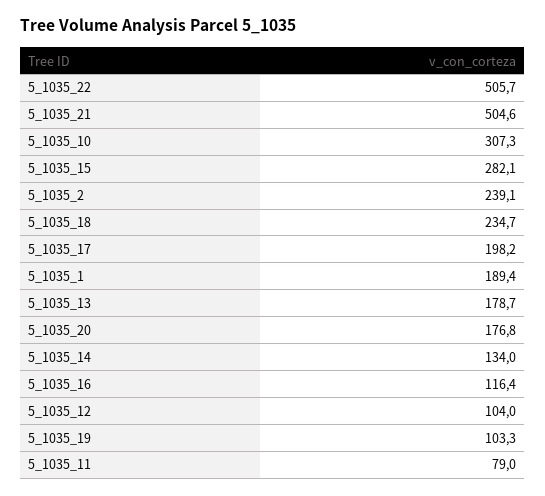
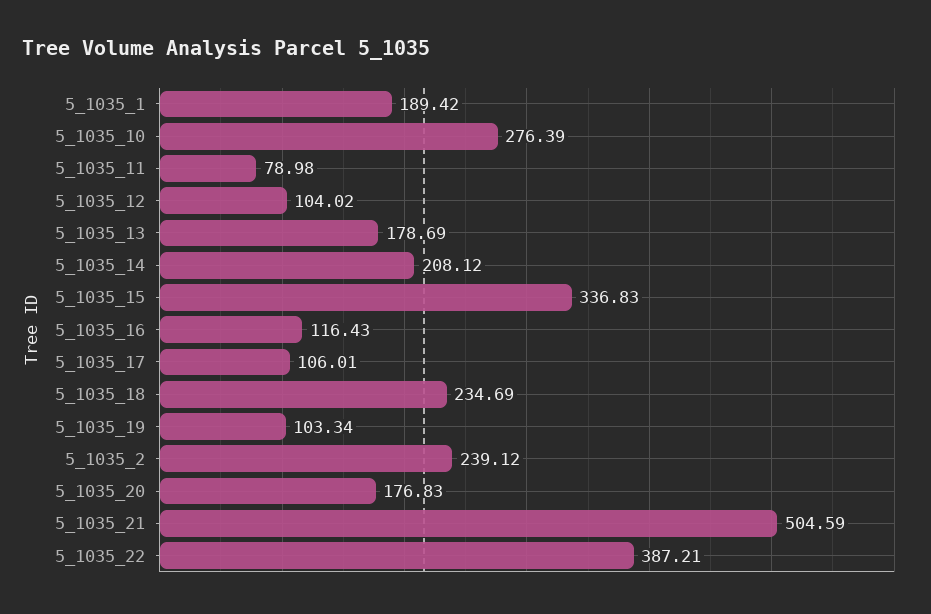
  {
-   "5_1035_22": 505.7,
+   "5_1035_22": 387.21,
    "5_1035_21": 504.59,
-   "5_1035_10": 307.3,
+   "5_1035_10": 276.39,
-   "5_1035_15": 282.1,
+   "5_1035_15": 336.83,
    "5_1035_2": 239.12,
    "5_1035_18": 234.69,
-   "5_1035_17": 198.2,
+   "5_1035_17": 106.01,
    "5_1035_1": 189.42,
    "5_1035_13": 178.69,
    "5_1035_20": 176.83,
-   "5_1035_14": 134,
+   "5_1035_14": 208.12,
    "5_1035_16": 116.43,
    "5_1035_12": 104.02,
    "5_1035_19": 103.34,
    "5_1035_11": 78.98
  }

